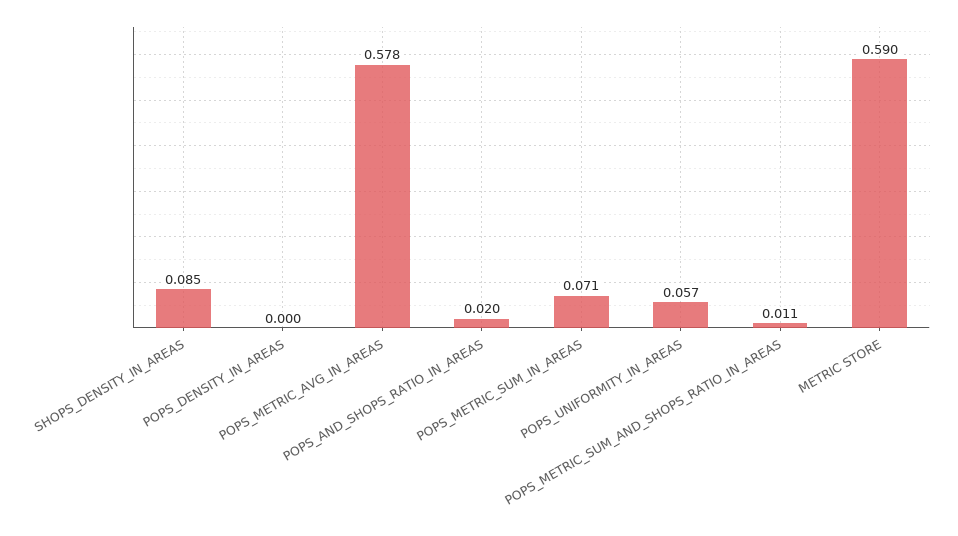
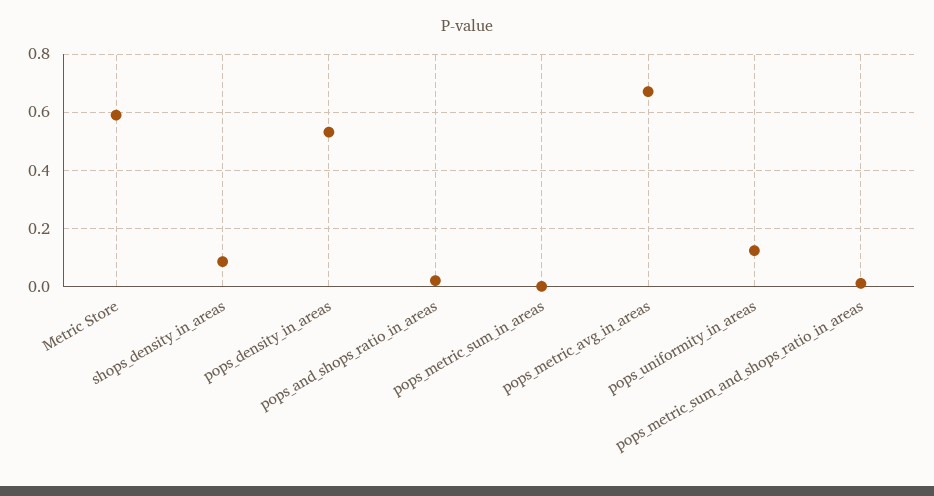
  {
    "SHOPS_DENSITY_IN_AREAS": 0.085,
-   "POPS_DENSITY_IN_AREAS": 0,
+   "POPS_DENSITY_IN_AREAS": 0.525,
-   "POPS_METRIC_AVG_IN_AREAS": 0.578,
+   "POPS_METRIC_AVG_IN_AREAS": 0.675,
    "POPS_AND_SHOPS_RATIO_IN_AREAS": 0.02,
-   "POPS_METRIC_SUM_IN_AREAS": 0.071,
+   "POPS_METRIC_SUM_IN_AREAS": 0,
-   "POPS_UNIFORMITY_IN_AREAS": 0.057,
+   "POPS_UNIFORMITY_IN_AREAS": 0.125,
    "POPS_METRIC_SUM_AND_SHOPS_RATIO_IN_AREAS": 0.011,
    "METRIC STORE": 0.59
  }

